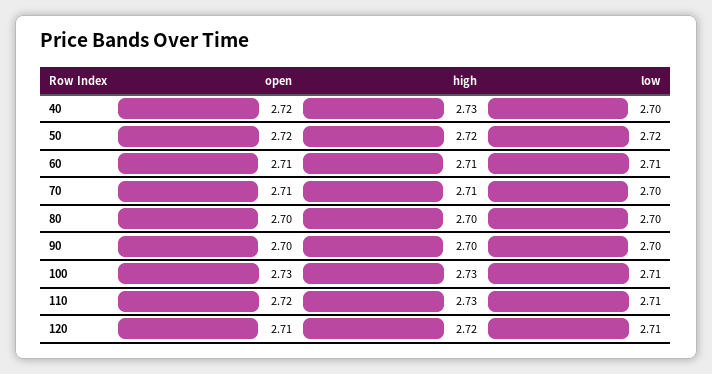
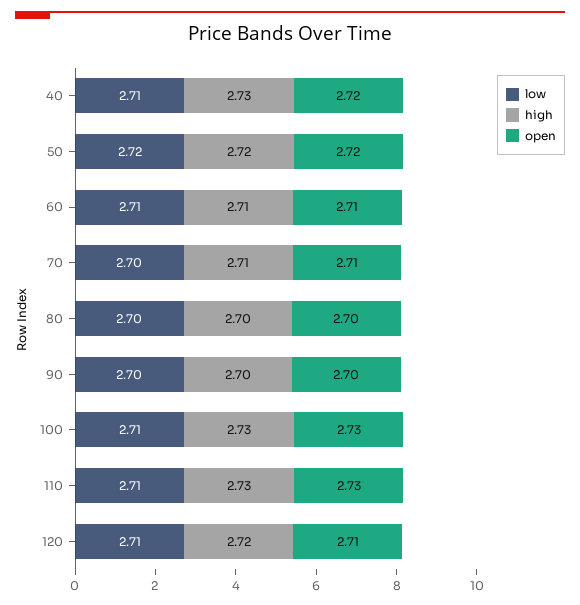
  {
    "open": {
      "40": 2.72,
      "50": 2.72,
      "60": 2.71,
      "70": 2.71,
      "80": 2.7,
      "90": 2.7,
      "100": 2.73,
-     "110": 2.72,
+     "110": 2.73,
      "120": 2.71
    },
    "high": {
      "40": 2.73,
      "50": 2.72,
      "60": 2.71,
      "70": 2.71,
      "80": 2.7,
      "90": 2.7,
      "100": 2.73,
      "110": 2.73,
      "120": 2.72
    },
    "low": {
-     "40": 2.7,
+     "40": 2.71,
      "50": 2.72,
      "60": 2.71,
      "70": 2.7,
      "80": 2.7,
      "90": 2.7,
      "100": 2.71,
      "110": 2.71,
      "120": 2.71
    }
  }

